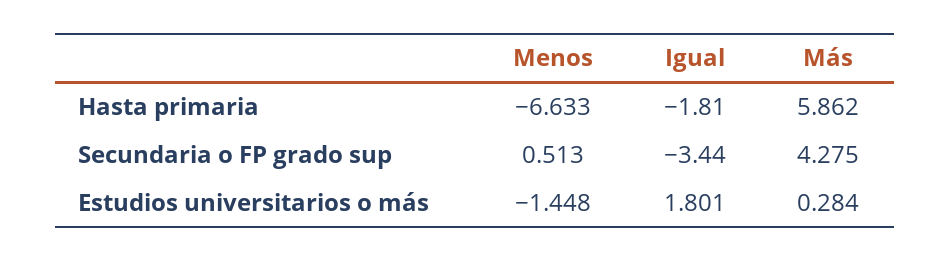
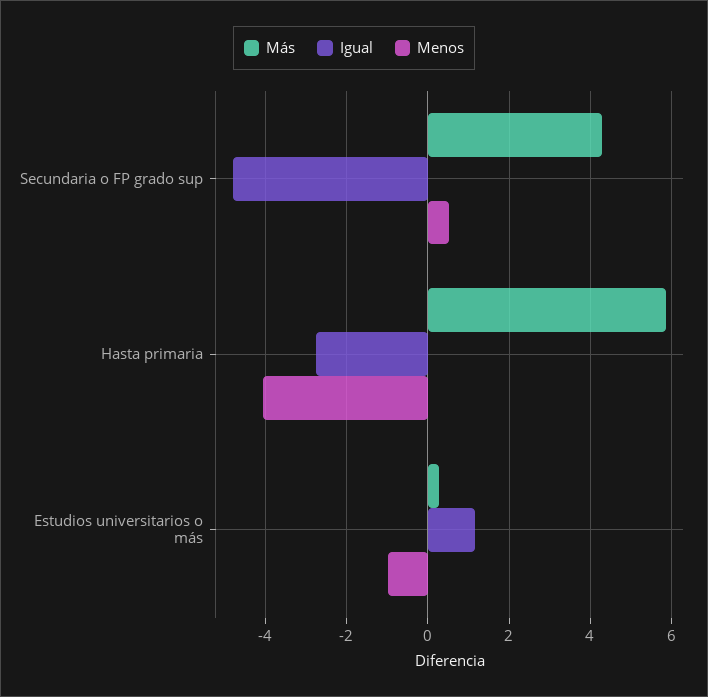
  {
    "Menos": {
-     "Hasta primaria": -6.633,
+     "Hasta primaria": -4,
      "Secundaria o FP grado sup": 0.513,
-     "Estudios universitarios o más": -1.448
+     "Estudios universitarios o más": -1
    },
    "Igual": {
-     "Hasta primaria": -1.81,
+     "Hasta primaria": -2.8,
-     "Secundaria o FP grado sup": -3.44,
+     "Secundaria o FP grado sup": -4.8,
-     "Estudios universitarios o más": 1.801
+     "Estudios universitarios o más": 1.2
    },
    "Más": {
      "Hasta primaria": 5.862,
      "Secundaria o FP grado sup": 4.275,
      "Estudios universitarios o más": 0.284
    }
  }

